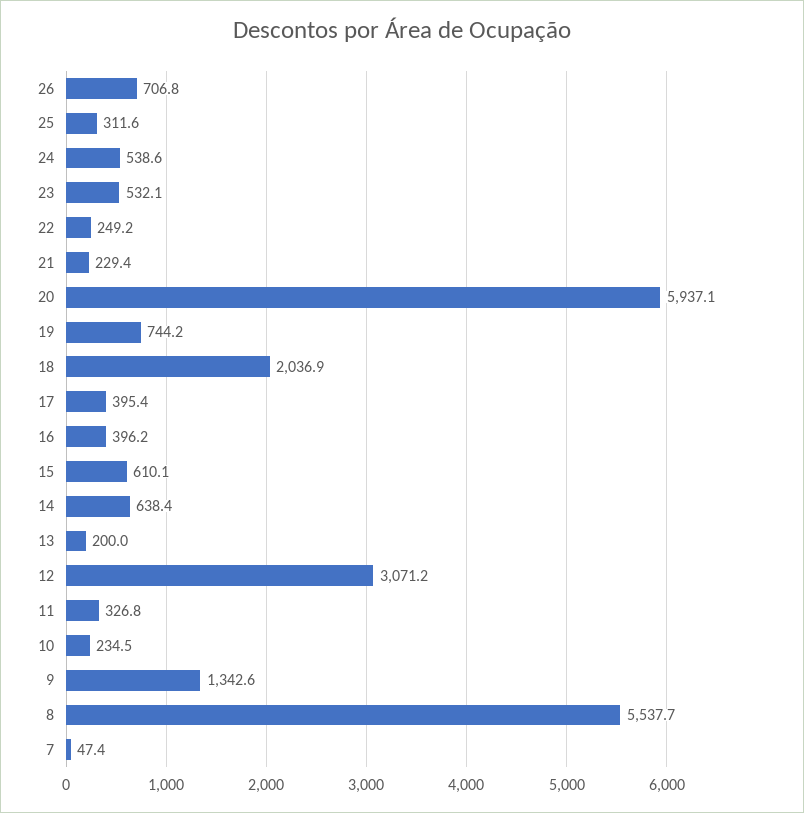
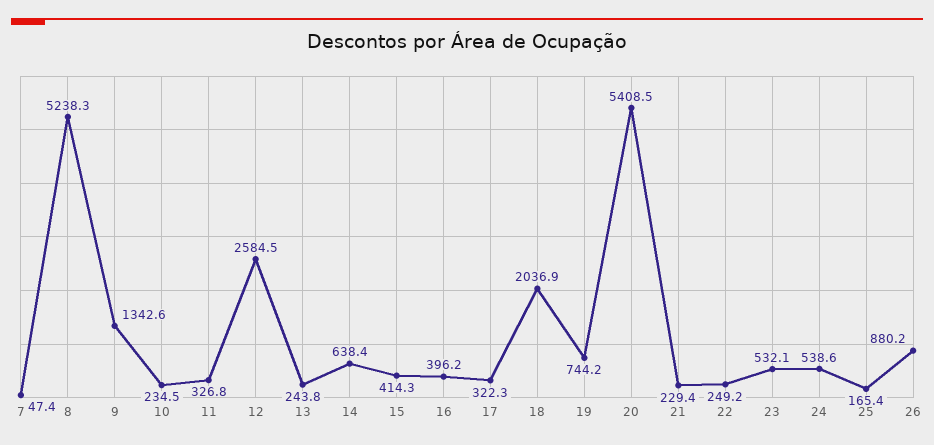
  {
-   "26": 706.8,
+   "26": 880.2,
-   "25": 311.6,
+   "25": 165.4,
    "24": 538.6,
    "23": 532.1,
    "22": 249.2,
    "21": 229.4,
-   "20": 5937.1,
+   "20": 5408.5,
    "19": 744.2,
    "18": 2036.9,
-   "17": 395.4,
+   "17": 322.3,
    "16": 396.2,
-   "15": 610.1,
+   "15": 414.3,
    "14": 638.4,
-   "13": 200,
+   "13": 243.8,
-   "12": 3071.2,
+   "12": 2584.5,
    "11": 326.8,
    "10": 234.5,
    "9": 1342.6,
-   "8": 5537.7,
+   "8": 5238.3,
    "7": 47.4
  }

